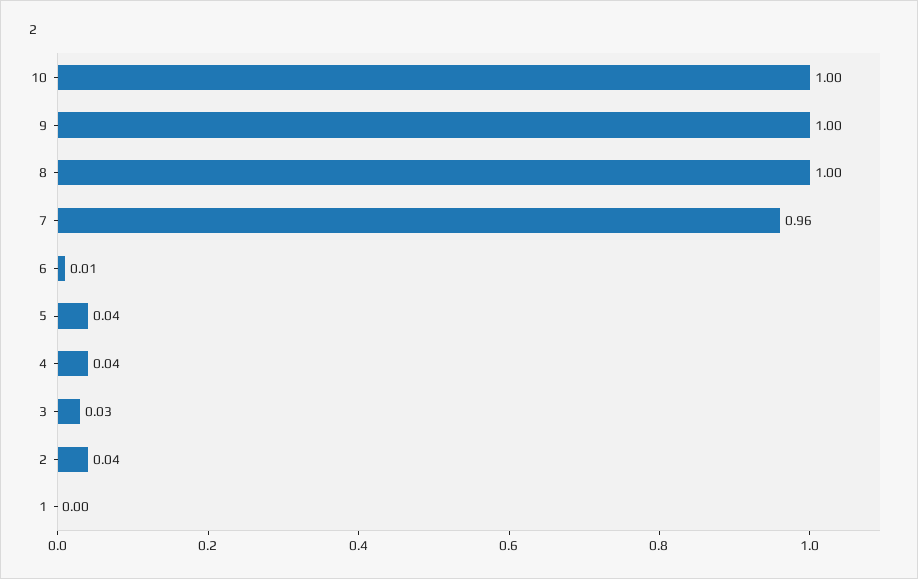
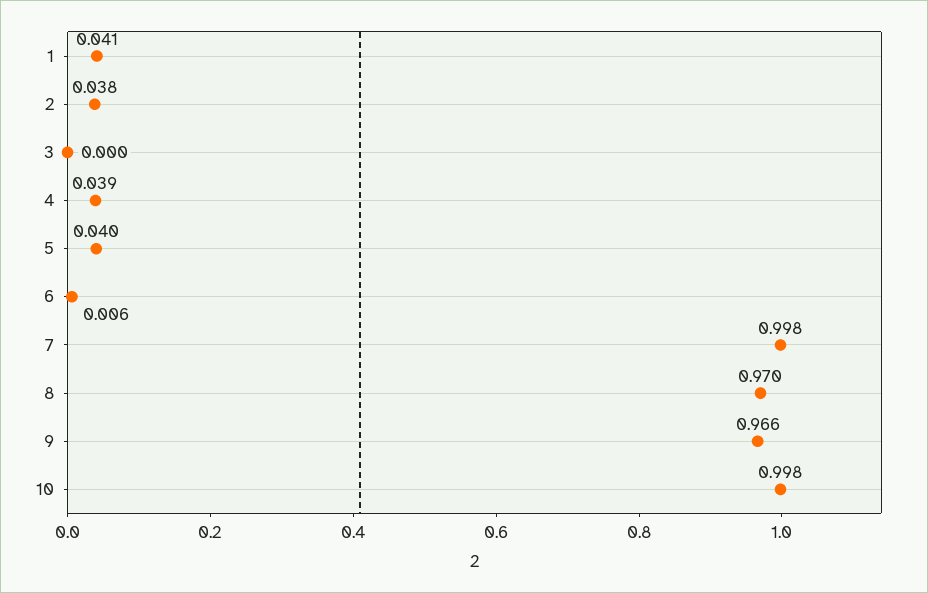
  {
    "10": 0.998,
-   "9": 1,
+   "9": 0.966,
-   "8": 1,
+   "8": 0.97,
-   "7": 0.96,
+   "7": 0.998,
    "6": 0.006,
    "5": 0.04,
    "4": 0.039,
-   "3": 0.03,
+   "3": 0,
    "2": 0.038,
-   "1": 0
+   "1": 0.041
  }

